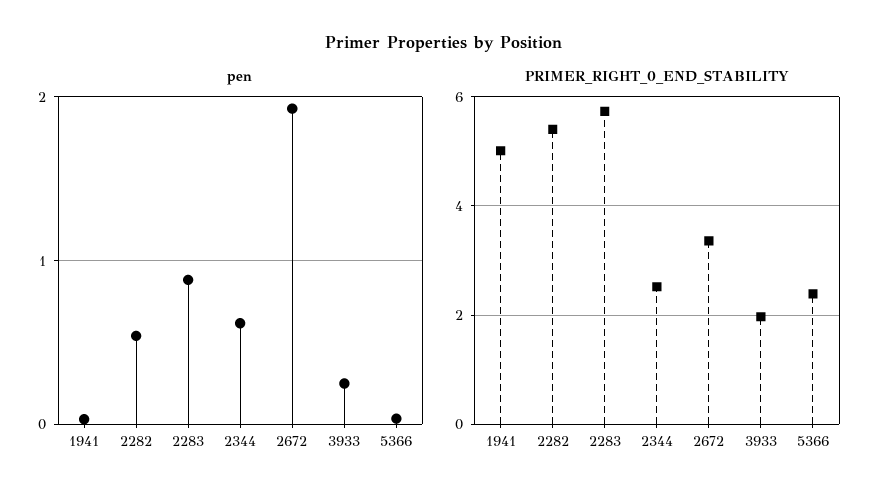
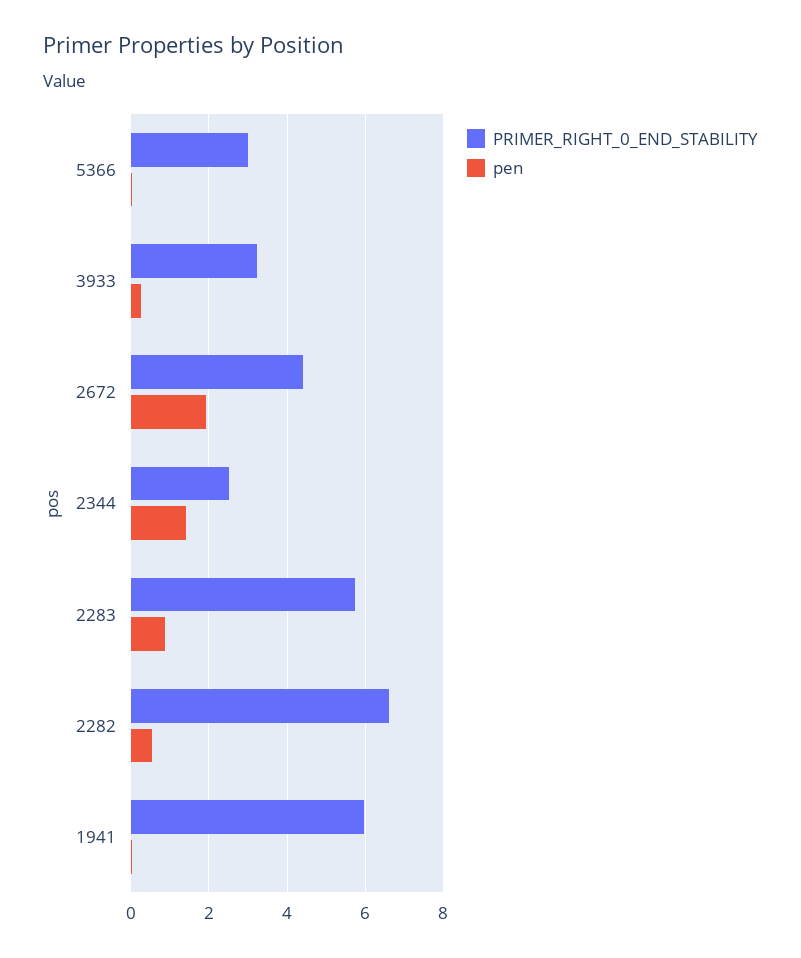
  {
    "pen": {
      "1941": 0,
      "2282": 0.5,
      "2283": 0.9,
-     "2344": 0.6,
+     "2344": 1.4,
      "2672": 1.9,
      "3933": 0.2,
      "5366": 0
    },
    "PRIMER_RIGHT_0_END_STABILITY": {
-     "1941": 5,
+     "1941": 6,
-     "2282": 5.4,
+     "2282": 6.6,
      "2283": 5.8,
      "2344": 2.6,
-     "2672": 3.4,
+     "2672": 4.4,
-     "3933": 2,
+     "3933": 3.2,
-     "5366": 2.4
+     "5366": 3
    }
  }

